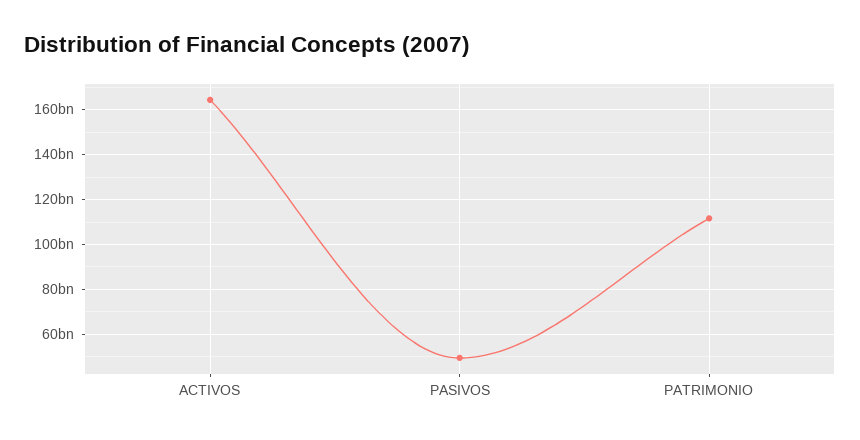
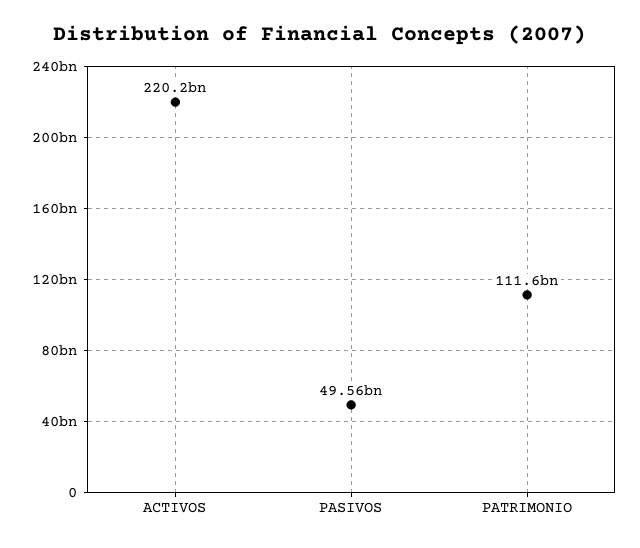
  {
-   "ACTIVOS": 165000000000,
+   "ACTIVOS": 220200000000,
    "PASIVOS": 49560000000,
    "PATRIMONIO": 111600000000
  }

